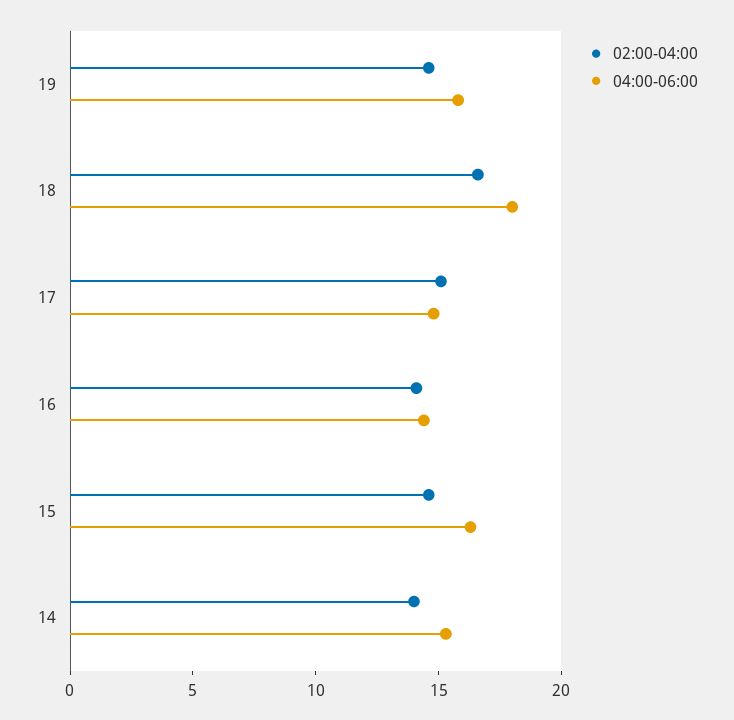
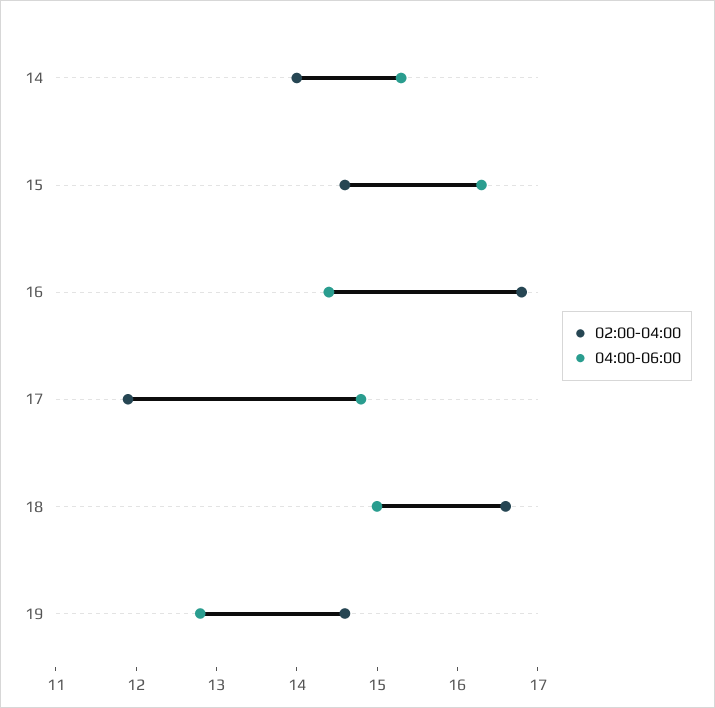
  {
    "02:00-04:00": {
      "19": 14.6,
      "18": 16.6,
-     "17": 15,
+     "17": 11.9,
-     "16": 14,
+     "16": 16.8,
      "15": 14.6,
      "14": 14
    },
    "04:00-06:00": {
-     "19": 16,
+     "19": 12.8,
-     "18": 18,
+     "18": 15,
      "17": 14.8,
      "16": 14.4,
      "15": 16.3,
      "14": 15.3
    }
  }

